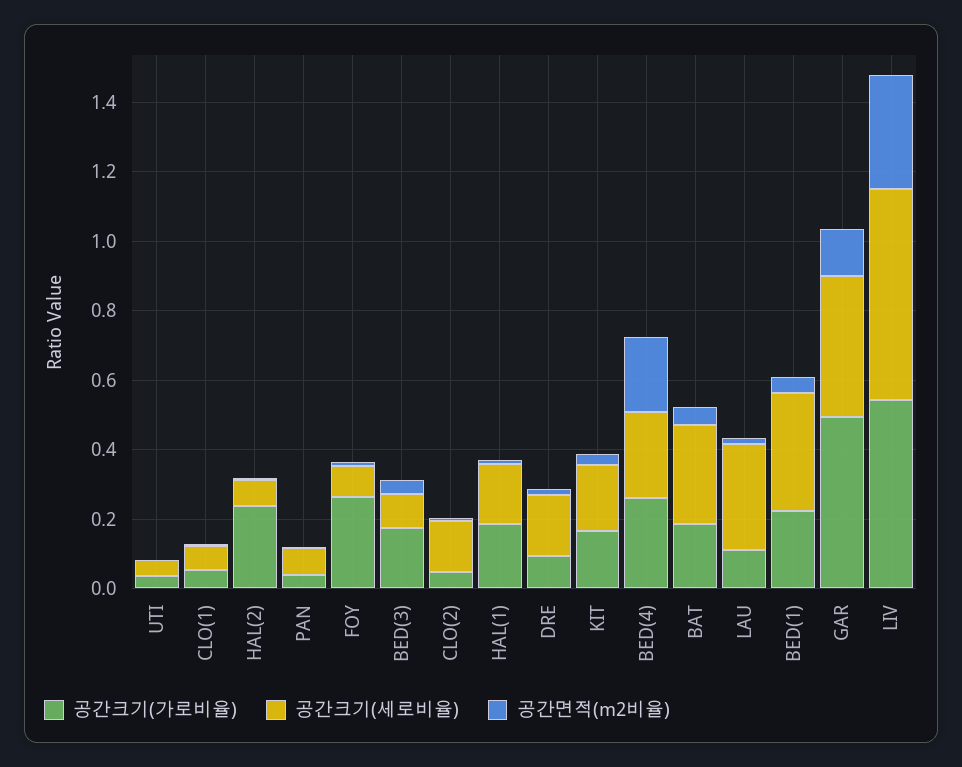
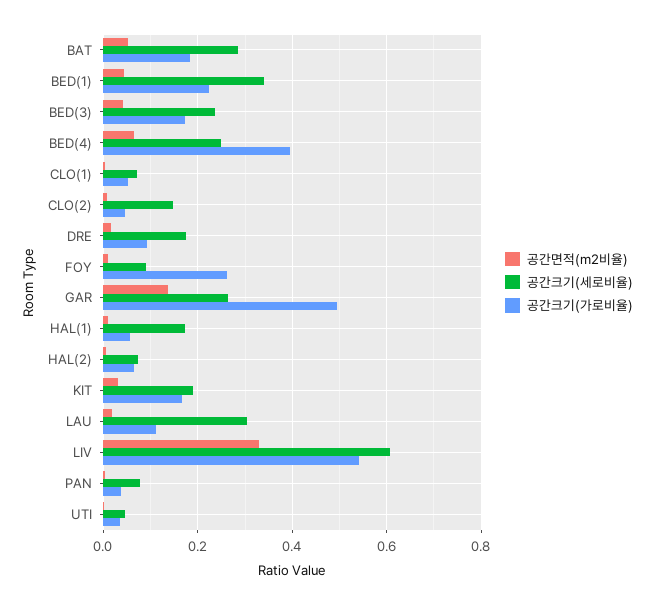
  {
    "공간크기(가로비율)": {
      "UTI": 0.04,
      "CLO(1)": 0.06,
-     "HAL(2)": 0.25,
+     "HAL(2)": 0.06,
      "PAN": 0.04,
      "FOY": 0.26,
      "BED(3)": 0.18,
      "CLO(2)": 0.04,
-     "HAL(1)": 0.2,
+     "HAL(1)": 0.06,
      "DRE": 0.1,
      "KIT": 0.16,
-     "BED(4)": 0.25,
+     "BED(4)": 0.4,
      "BAT": 0.18,
      "LAU": 0.12,
      "BED(1)": 0.22,
      "GAR": 0.5,
      "LIV": 0.54
    },
    "공간크기(세로비율)": {
      "UTI": 0.04,
      "CLO(1)": 0.08,
      "HAL(2)": 0.08,
      "PAN": 0.08,
      "FOY": 0.1,
-     "BED(3)": 0.1,
+     "BED(3)": 0.24,
      "CLO(2)": 0.14,
      "HAL(1)": 0.18,
      "DRE": 0.18,
      "KIT": 0.2,
      "BED(4)": 0.24,
      "BAT": 0.28,
      "LAU": 0.3,
      "BED(1)": 0.34,
-     "GAR": 0.4,
+     "GAR": 0.26,
      "LIV": 0.6
    },
    "공간면적(m2비율)": {
      "UTI": 0,
      "CLO(1)": 0,
      "HAL(2)": 0,
      "PAN": 0,
      "FOY": 0,
      "BED(3)": 0.04,
      "CLO(2)": 0,
      "HAL(1)": 0,
      "DRE": 0.02,
      "KIT": 0.04,
-     "BED(4)": 0.2,
+     "BED(4)": 0.06,
      "BAT": 0.06,
      "LAU": 0.02,
      "BED(1)": 0.04,
      "GAR": 0.14,
      "LIV": 0.32
    }
  }

